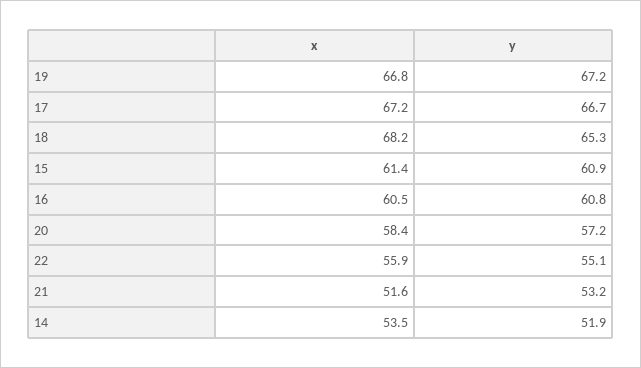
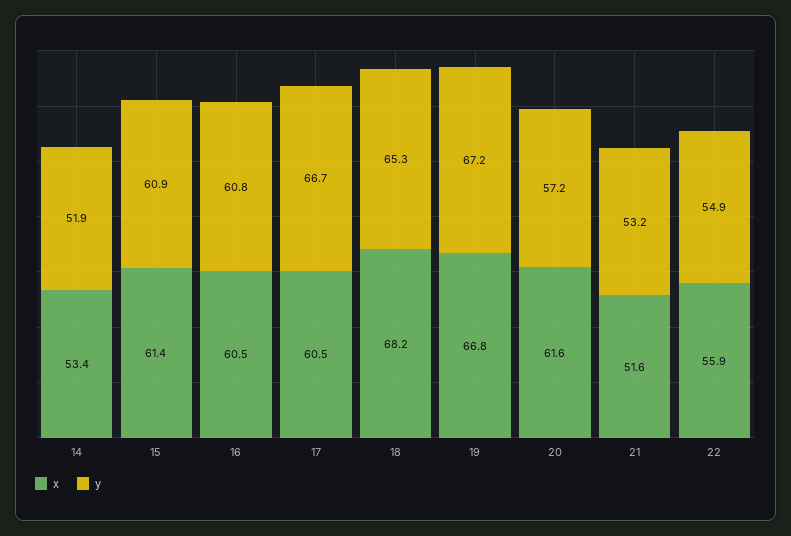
  {
    "x": {
      "19": 66.8,
-     "17": 67.2,
+     "17": 60.5,
      "18": 68.2,
      "15": 61.4,
      "16": 60.5,
-     "20": 58.4,
+     "20": 61.6,
      "22": 55.9,
      "21": 51.6,
-     "14": 53.5
+     "14": 53.4
    },
    "y": {
      "19": 67.2,
      "17": 66.7,
      "18": 65.3,
      "15": 60.9,
      "16": 60.8,
      "20": 57.2,
-     "22": 55.1,
+     "22": 54.9,
      "21": 53.2,
      "14": 51.9
    }
  }

